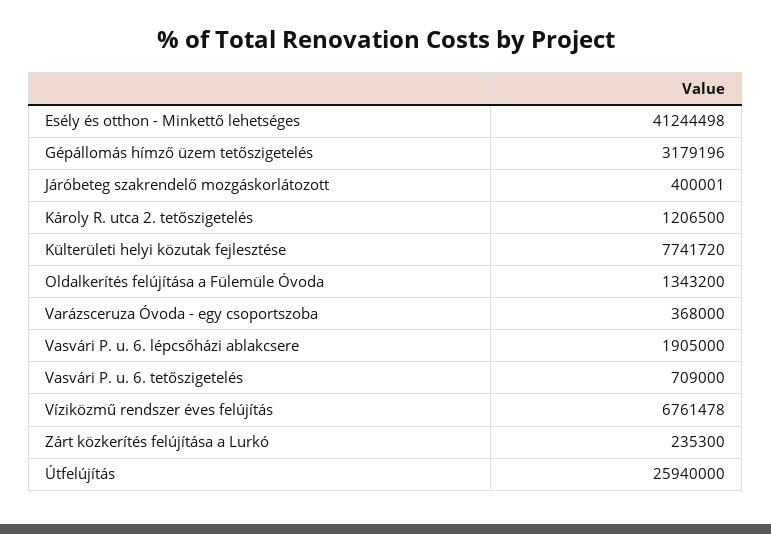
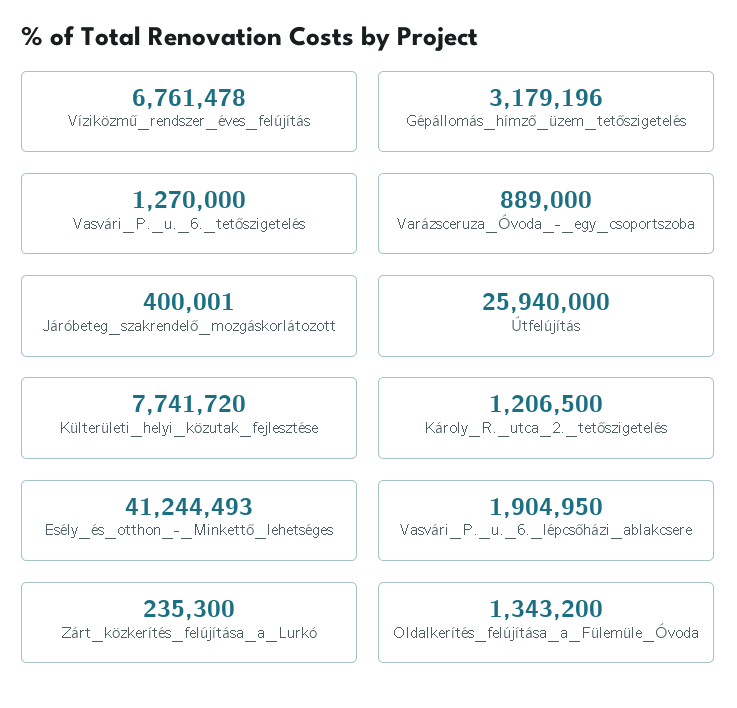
  {
-   "Esély és otthon - Minkettő lehetséges": 41244498,
+   "Esély és otthon - Minkettő lehetséges": 41244493,
    "Gépállomás hímző üzem tetőszigetelés": 3179196,
    "Járóbeteg szakrendelő mozgáskorlátozott": 400001,
    "Károly R. utca 2. tetőszigetelés": 1206500,
    "Külterületi helyi közutak fejlesztése": 7741720,
    "Oldalkerítés felújítása a Fülemüle Óvoda": 1343200,
-   "Varázsceruza Óvoda - egy csoportszoba": 368000,
+   "Varázsceruza Óvoda - egy csoportszoba": 889000,
-   "Vasvári P. u. 6. lépcsőházi ablakcsere": 1905000,
+   "Vasvári P. u. 6. lépcsőházi ablakcsere": 1904950,
-   "Vasvári P. u. 6. tetőszigetelés": 709000,
+   "Vasvári P. u. 6. tetőszigetelés": 1270000,
    "Víziközmű rendszer éves felújítás": 6761478,
    "Zárt közkerítés felújítása a Lurkó": 235300,
    "Útfelújítás": 25940000
  }

